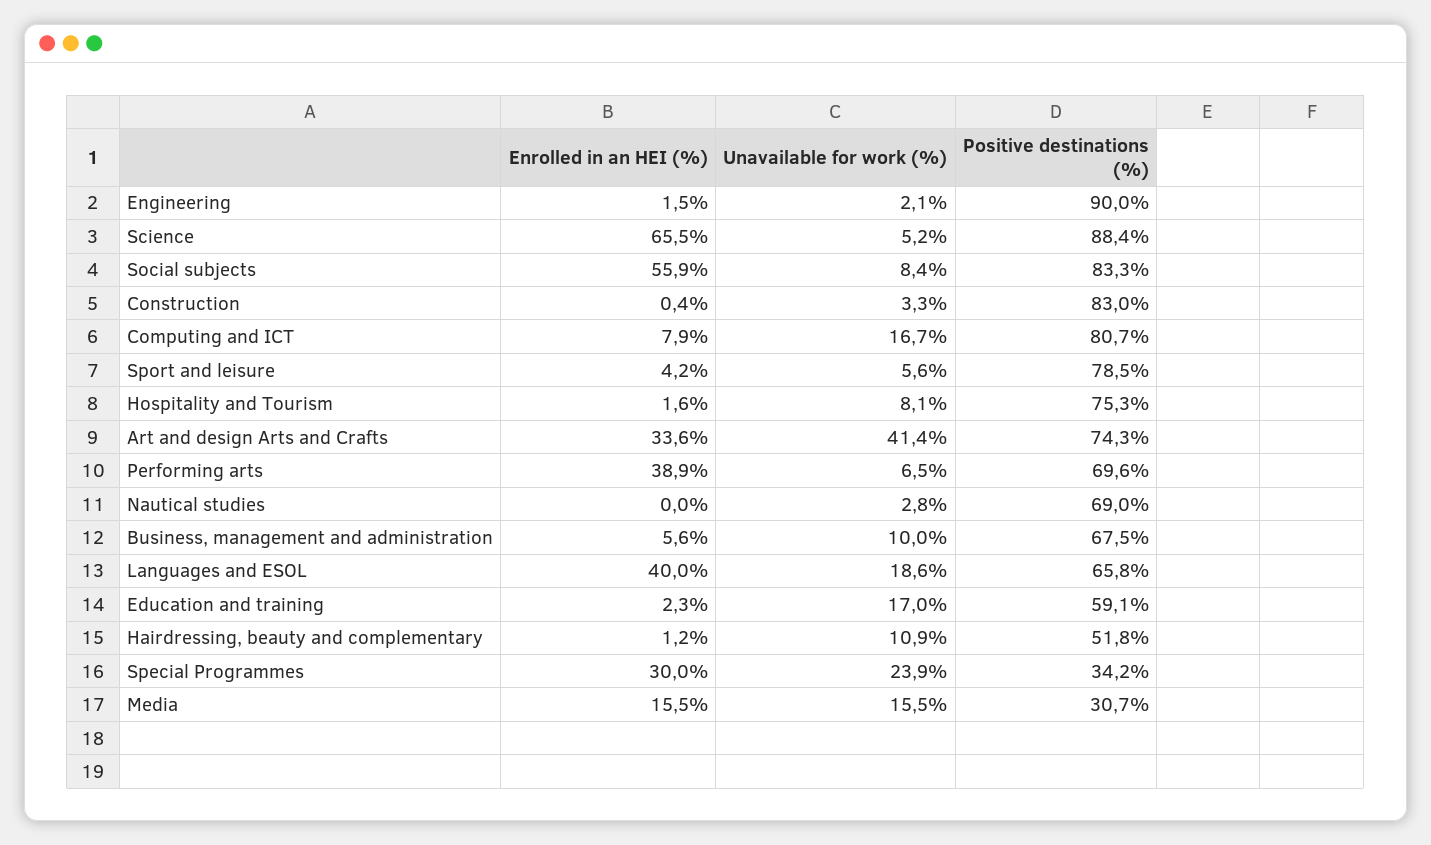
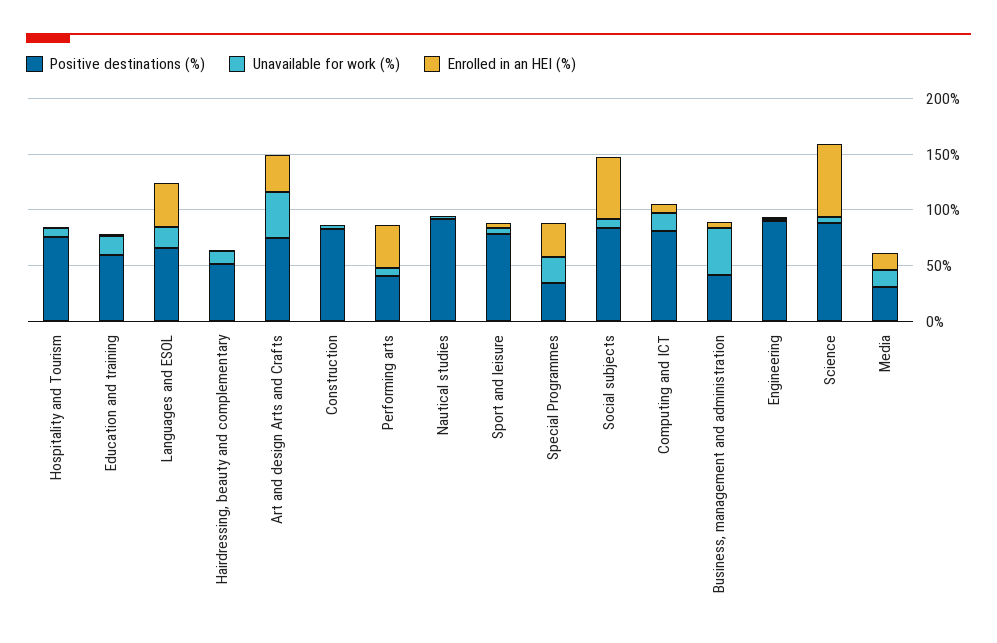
  {
    "Enrolled in an HEI (%)": {
      "Engineering": 1.5,
      "Science": 65.5,
      "Social subjects": 55.9,
      "Construction": 0.4,
      "Computing and ICT": 7.9,
      "Sport and leisure": 4.2,
      "Hospitality and Tourism": 1.6,
      "Art and design Arts and Crafts": 33.6,
      "Performing arts": 38.9,
      "Nautical studies": 0,
      "Business, management and administration": 5.6,
      "Languages and ESOL": 40,
      "Education and training": 2.3,
      "Hairdressing, beauty and complementary": 1.2,
      "Special Programmes": 30,
      "Media": 15.5
    },
    "Unavailable for work (%)": {
      "Engineering": 2.1,
      "Science": 5.2,
      "Social subjects": 8.4,
      "Construction": 3.3,
      "Computing and ICT": 16.7,
      "Sport and leisure": 5.6,
      "Hospitality and Tourism": 8.1,
      "Art and design Arts and Crafts": 41.4,
      "Performing arts": 6.5,
      "Nautical studies": 2.8,
-     "Business, management and administration": 10,
+     "Business, management and administration": 40,
      "Languages and ESOL": 18.6,
      "Education and training": 17,
      "Hairdressing, beauty and complementary": 10.9,
      "Special Programmes": 23.9,
      "Media": 15.5
    },
    "Positive destinations (%)": {
      "Engineering": 90,
      "Science": 88.4,
      "Social subjects": 83.3,
      "Construction": 83,
      "Computing and ICT": 80.7,
      "Sport and leisure": 78.5,
      "Hospitality and Tourism": 75.3,
      "Art and design Arts and Crafts": 74.3,
-     "Performing arts": 69.6,
+     "Performing arts": 40,
-     "Nautical studies": 69,
+     "Nautical studies": 90,
-     "Business, management and administration": 67.5,
+     "Business, management and administration": 40,
      "Languages and ESOL": 65.8,
      "Education and training": 59.1,
      "Hairdressing, beauty and complementary": 51.8,
      "Special Programmes": 34.2,
      "Media": 30.7
    }
  }

